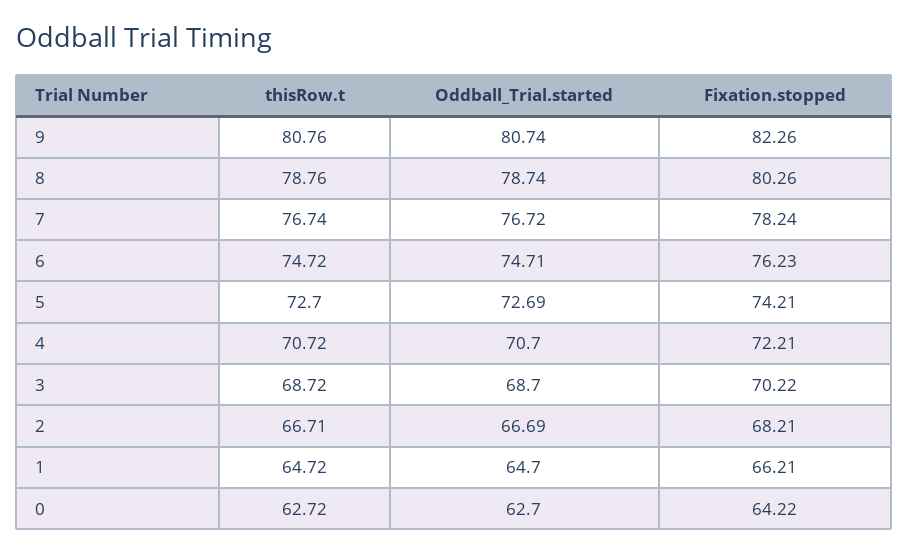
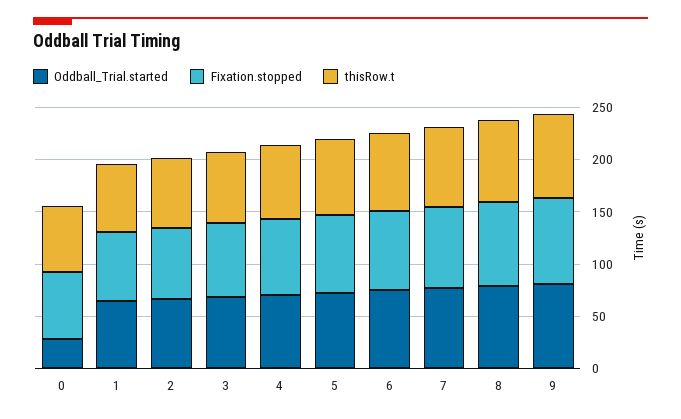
  {
    "thisRow.t": {
      "9": 80.76,
      "8": 78.76,
      "7": 76.74,
      "6": 74.72,
      "5": 72.7,
      "4": 70.72,
      "3": 68.72,
      "2": 66.71,
      "1": 64.72,
      "0": 62.72
    },
    "Oddball_Trial.started": {
      "9": 80.74,
      "8": 78.74,
      "7": 76.72,
      "6": 74.71,
      "5": 72.69,
      "4": 70.7,
      "3": 68.7,
      "2": 66.69,
      "1": 64.7,
-     "0": 62.7
+     "0": 30
    },
    "Fixation.stopped": {
      "9": 82.26,
      "8": 80.26,
      "7": 78.24,
      "6": 76.23,
      "5": 74.21,
      "4": 72.21,
      "3": 70.22,
      "2": 68.21,
      "1": 66.21,
      "0": 64.22
    }
  }

